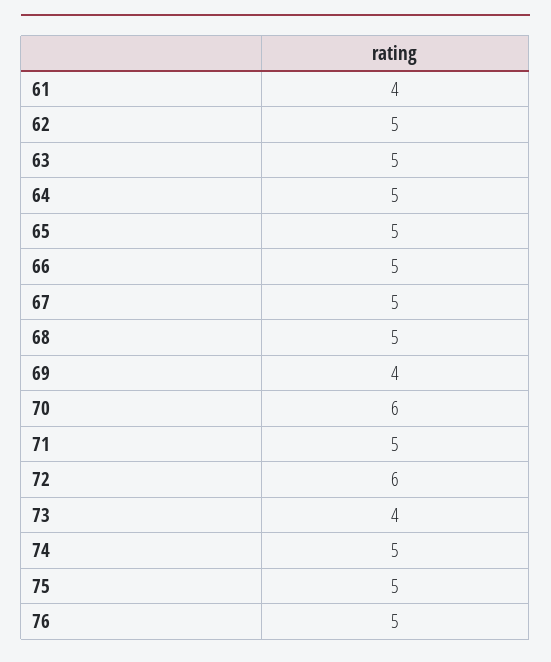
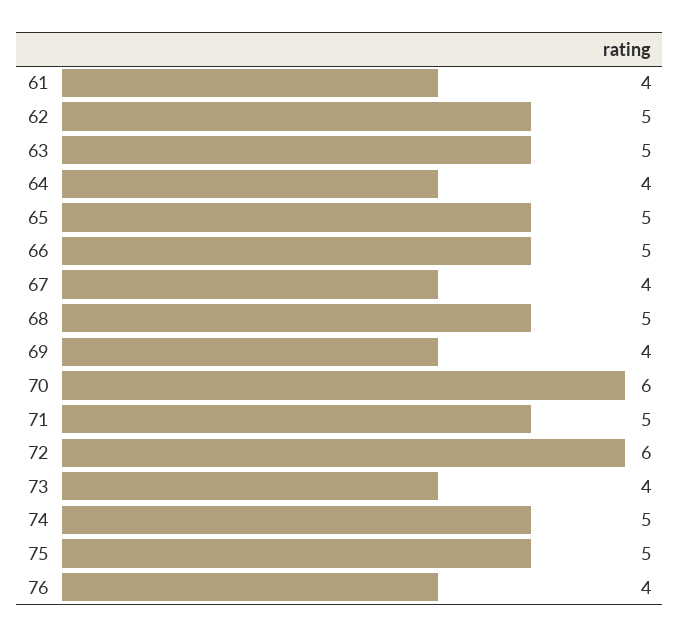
  {
    "61": 4,
    "62": 5,
    "63": 5,
-   "64": 5,
+   "64": 4,
    "65": 5,
    "66": 5,
-   "67": 5,
+   "67": 4,
    "68": 5,
    "69": 4,
    "70": 6,
    "71": 5,
    "72": 6,
    "73": 4,
    "74": 5,
    "75": 5,
-   "76": 5
+   "76": 4
  }

